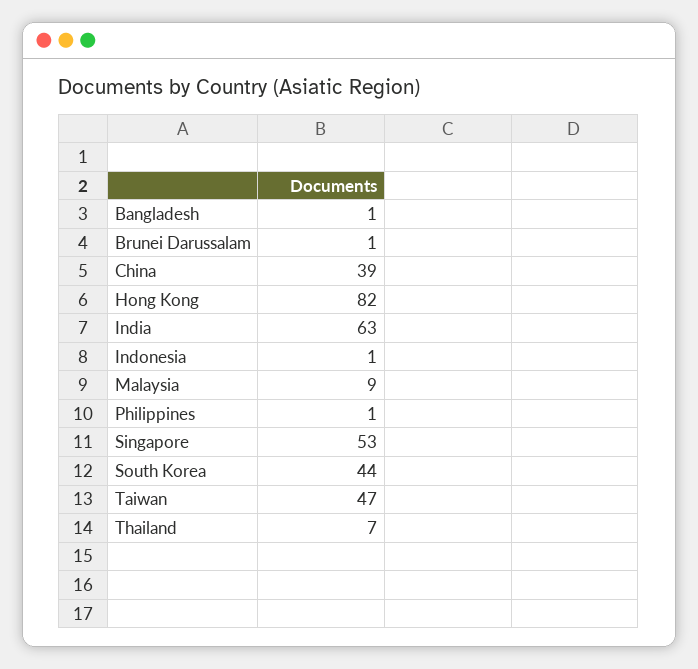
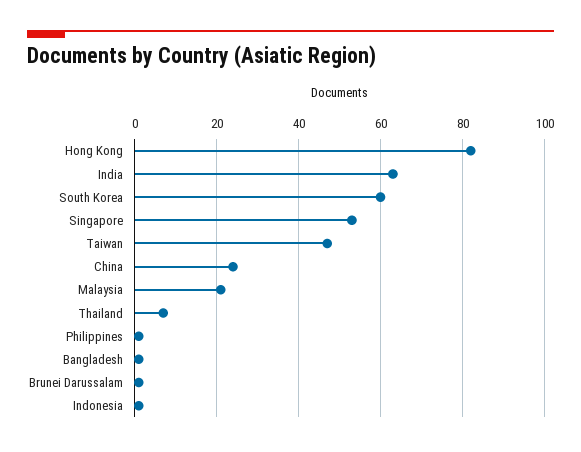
  {
    "Bangladesh": 1,
    "Brunei Darussalam": 1,
-   "China": 39,
+   "China": 25,
    "Hong Kong": 82,
    "India": 63,
    "Indonesia": 1,
-   "Malaysia": 9,
+   "Malaysia": 20,
    "Philippines": 1,
    "Singapore": 53,
-   "South Korea": 44,
+   "South Korea": 60,
    "Taiwan": 47,
    "Thailand": 7
  }

